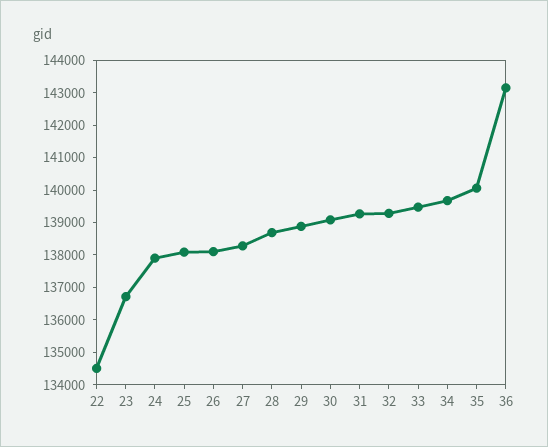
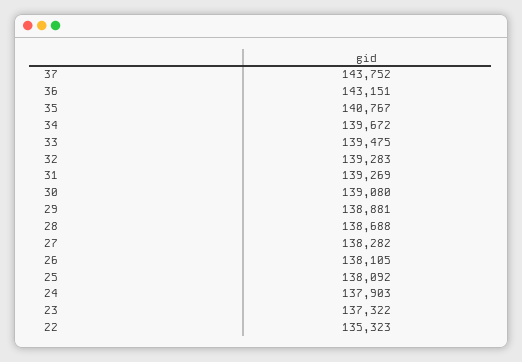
  {
-   "22": 134500,
+   "22": 135323,
-   "23": 136750,
+   "23": 137322,
    "24": 137903,
    "25": 138092,
    "26": 138105,
    "27": 138282,
    "28": 138688,
    "29": 138881,
    "30": 139080,
    "31": 139269,
    "32": 139283,
    "33": 139475,
    "34": 139672,
-   "35": 140000,
+   "35": 140767,
-   "36": 143151
+   "36": 143151,
+   "37": 143752
  }

